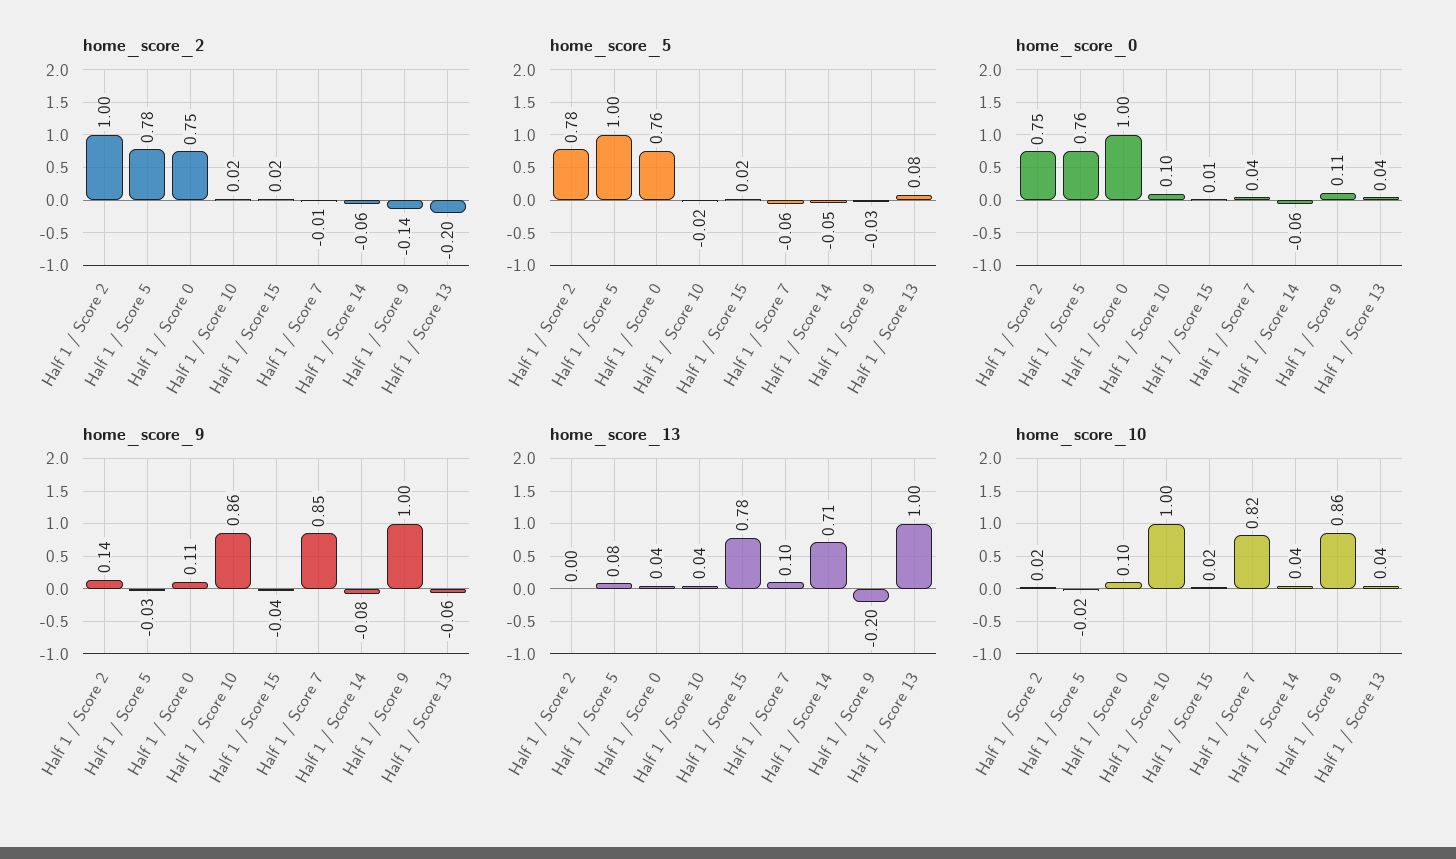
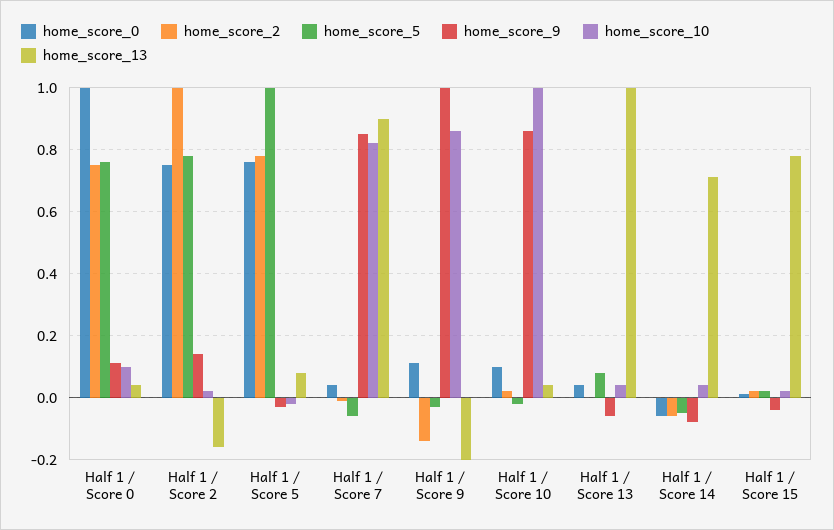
  {
    "home_score_2": {
      "Half 1 / Score 2": 1,
      "Half 1 / Score 5": 0.78,
      "Half 1 / Score 0": 0.75,
      "Half 1 / Score 10": 0.02,
      "Half 1 / Score 15": 0.02,
      "Half 1 / Score 7": -0.01,
      "Half 1 / Score 14": -0.06,
      "Half 1 / Score 9": -0.14,
-     "Half 1 / Score 13": -0.2
+     "Half 1 / Score 13": 0
    },
    "home_score_5": {
      "Half 1 / Score 2": 0.78,
      "Half 1 / Score 5": 1,
      "Half 1 / Score 0": 0.76,
      "Half 1 / Score 10": -0.02,
      "Half 1 / Score 15": 0.02,
      "Half 1 / Score 7": -0.06,
      "Half 1 / Score 14": -0.05,
      "Half 1 / Score 9": -0.03,
      "Half 1 / Score 13": 0.08
    },
    "home_score_0": {
      "Half 1 / Score 2": 0.75,
      "Half 1 / Score 5": 0.76,
      "Half 1 / Score 0": 1,
      "Half 1 / Score 10": 0.1,
      "Half 1 / Score 15": 0.01,
      "Half 1 / Score 7": 0.04,
      "Half 1 / Score 14": -0.06,
      "Half 1 / Score 9": 0.11,
      "Half 1 / Score 13": 0.04
    },
    "home_score_9": {
      "Half 1 / Score 2": 0.14,
      "Half 1 / Score 5": -0.03,
      "Half 1 / Score 0": 0.11,
      "Half 1 / Score 10": 0.86,
      "Half 1 / Score 15": -0.04,
      "Half 1 / Score 7": 0.85,
      "Half 1 / Score 14": -0.08,
      "Half 1 / Score 9": 1,
      "Half 1 / Score 13": -0.06
    },
    "home_score_13": {
-     "Half 1 / Score 2": 0,
+     "Half 1 / Score 2": -0.15,
      "Half 1 / Score 5": 0.08,
      "Half 1 / Score 0": 0.04,
      "Half 1 / Score 10": 0.04,
      "Half 1 / Score 15": 0.78,
-     "Half 1 / Score 7": 0.1,
+     "Half 1 / Score 7": 0.9,
      "Half 1 / Score 14": 0.71,
      "Half 1 / Score 9": -0.2,
      "Half 1 / Score 13": 1
    },
    "home_score_10": {
      "Half 1 / Score 2": 0.02,
      "Half 1 / Score 5": -0.02,
      "Half 1 / Score 0": 0.1,
      "Half 1 / Score 10": 1,
      "Half 1 / Score 15": 0.02,
      "Half 1 / Score 7": 0.82,
      "Half 1 / Score 14": 0.04,
      "Half 1 / Score 9": 0.86,
      "Half 1 / Score 13": 0.04
    }
  }

